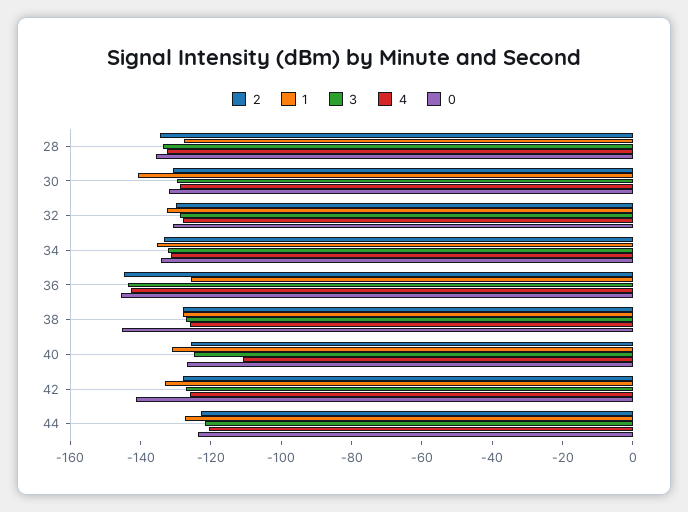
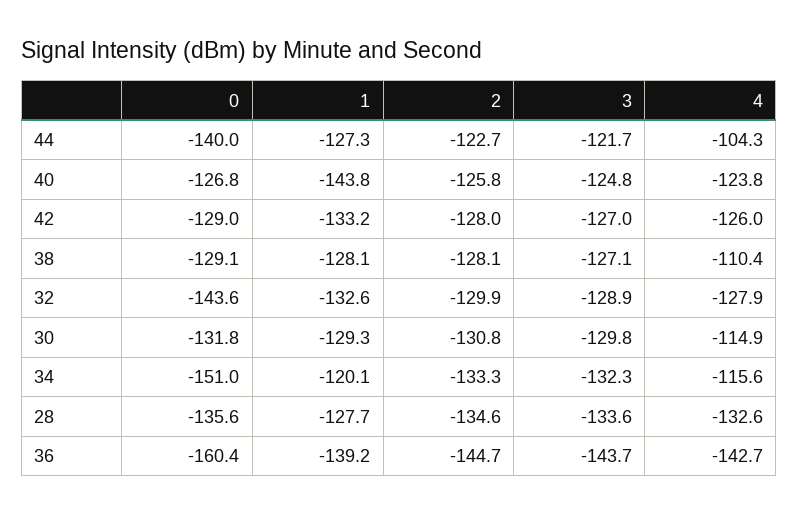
  {
    "2": {
      "28": -134.6,
      "30": -130.8,
      "32": -129.9,
      "34": -133.3,
      "36": -144.7,
      "38": -128.1,
      "40": -125.8,
      "42": -128,
      "44": -122.7
    },
    "1": {
      "28": -127.7,
-     "30": -140,
+     "30": -129.3,
      "32": -132.6,
-     "34": -135,
+     "34": -120.1,
-     "36": -125,
+     "36": -139.2,
      "38": -128.1,
-     "40": -130,
+     "40": -143.8,
      "42": -133.2,
      "44": -127.3
    },
    "3": {
      "28": -133.6,
      "30": -129.8,
      "32": -128.9,
      "34": -132.3,
      "36": -143.7,
      "38": -127.1,
      "40": -124.8,
      "42": -127,
      "44": -121.7
    },
    "4": {
      "28": -132.6,
-     "30": -130,
+     "30": -114.9,
      "32": -127.9,
-     "34": -130,
+     "34": -115.6,
      "36": -142.7,
-     "38": -125,
+     "38": -110.4,
-     "40": -110,
+     "40": -123.8,
      "42": -126,
-     "44": -120
+     "44": -104.3
    },
    "0": {
      "28": -135.6,
      "30": -131.8,
-     "32": -130,
+     "32": -143.6,
-     "34": -135,
+     "34": -151,
-     "36": -145,
+     "36": -160.4,
-     "38": -145,
+     "38": -129.1,
      "40": -126.8,
-     "42": -140,
+     "42": -129,
-     "44": -125
+     "44": -140
    }
  }

